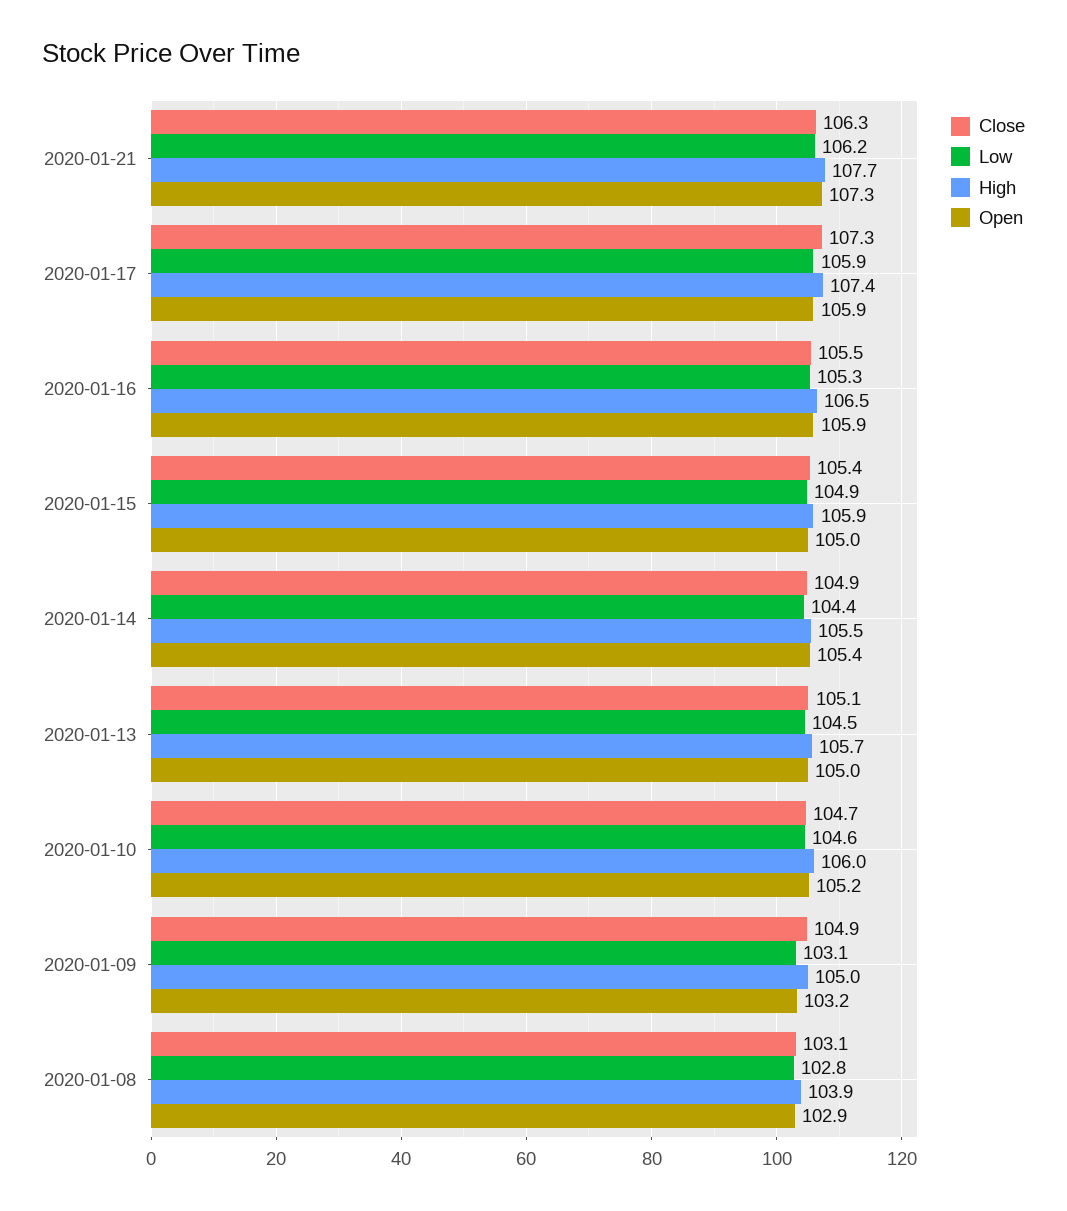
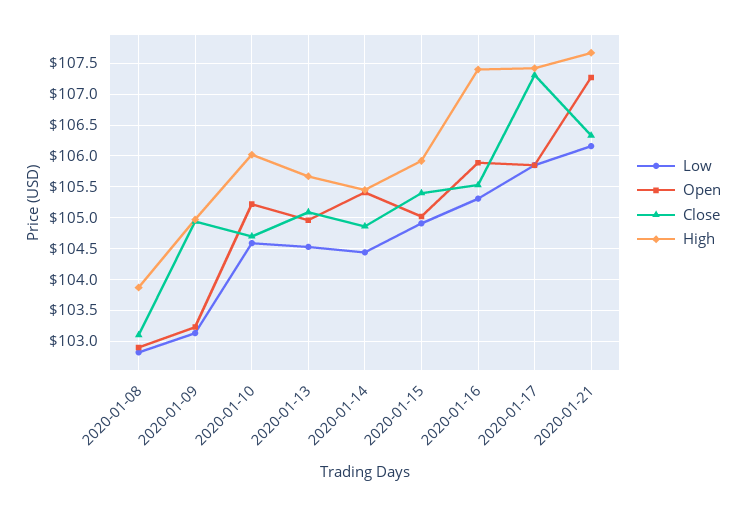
  {
    "Close": {
      "2020-01-21": 106.3,
      "2020-01-17": 107.3,
      "2020-01-16": 105.5,
      "2020-01-15": 105.4,
      "2020-01-14": 104.9,
      "2020-01-13": 105.1,
      "2020-01-10": 104.7,
      "2020-01-09": 104.9,
      "2020-01-08": 103.1
    },
    "Low": {
      "2020-01-21": 106.2,
      "2020-01-17": 105.9,
      "2020-01-16": 105.3,
      "2020-01-15": 104.9,
      "2020-01-14": 104.4,
      "2020-01-13": 104.5,
      "2020-01-10": 104.6,
      "2020-01-09": 103.1,
      "2020-01-08": 102.8
    },
    "High": {
      "2020-01-21": 107.7,
      "2020-01-17": 107.4,
-     "2020-01-16": 106.5,
+     "2020-01-16": 107.4,
      "2020-01-15": 105.9,
      "2020-01-14": 105.5,
      "2020-01-13": 105.7,
      "2020-01-10": 106,
      "2020-01-09": 105,
      "2020-01-08": 103.9
    },
    "Open": {
      "2020-01-21": 107.3,
      "2020-01-17": 105.9,
      "2020-01-16": 105.9,
      "2020-01-15": 105,
      "2020-01-14": 105.4,
      "2020-01-13": 105,
      "2020-01-10": 105.2,
      "2020-01-09": 103.2,
      "2020-01-08": 102.9
    }
  }

